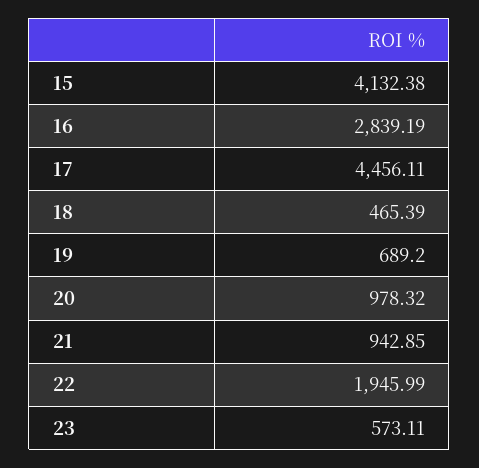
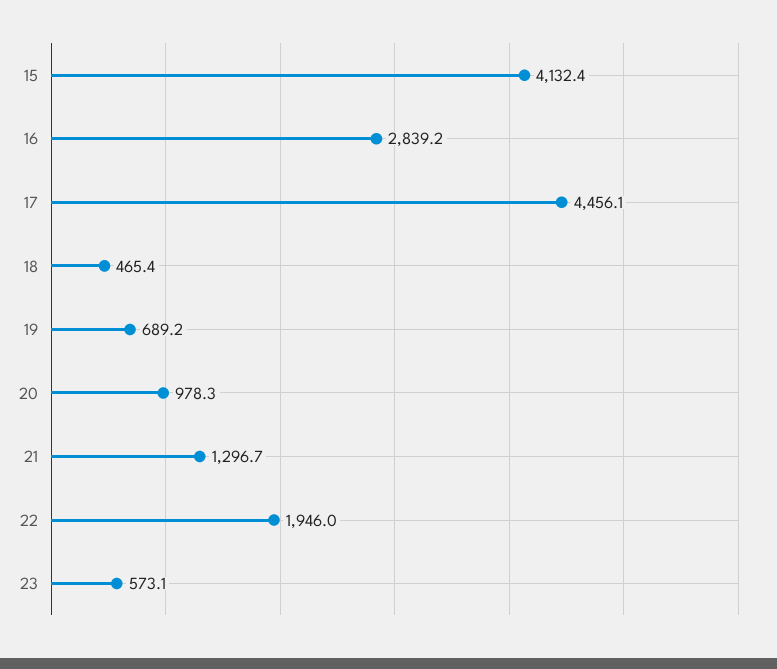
  {
    "15": 4132.38,
    "16": 2839.19,
    "17": 4456.11,
    "18": 465.39,
    "19": 689.2,
    "20": 978.32,
-   "21": 942.85,
+   "21": 1296.7,
    "22": 1945.99,
    "23": 573.11
  }

